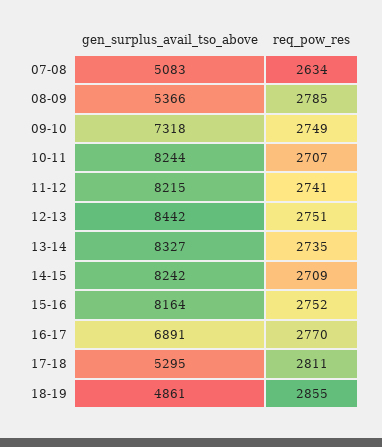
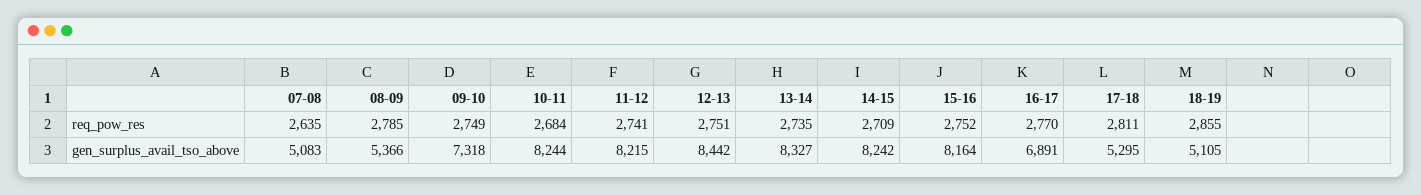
  {
    "gen_surplus_avail_tso_above": {
      "07-08": 5083,
      "08-09": 5366,
      "09-10": 7318,
      "10-11": 8244,
      "11-12": 8215,
      "12-13": 8442,
      "13-14": 8327,
      "14-15": 8242,
      "15-16": 8164,
      "16-17": 6891,
      "17-18": 5295,
-     "18-19": 4861
+     "18-19": 5105
    },
    "req_pow_res": {
-     "07-08": 2634,
+     "07-08": 2635,
      "08-09": 2785,
      "09-10": 2749,
-     "10-11": 2707,
+     "10-11": 2684,
      "11-12": 2741,
      "12-13": 2751,
      "13-14": 2735,
      "14-15": 2709,
      "15-16": 2752,
      "16-17": 2770,
      "17-18": 2811,
      "18-19": 2855
    }
  }

